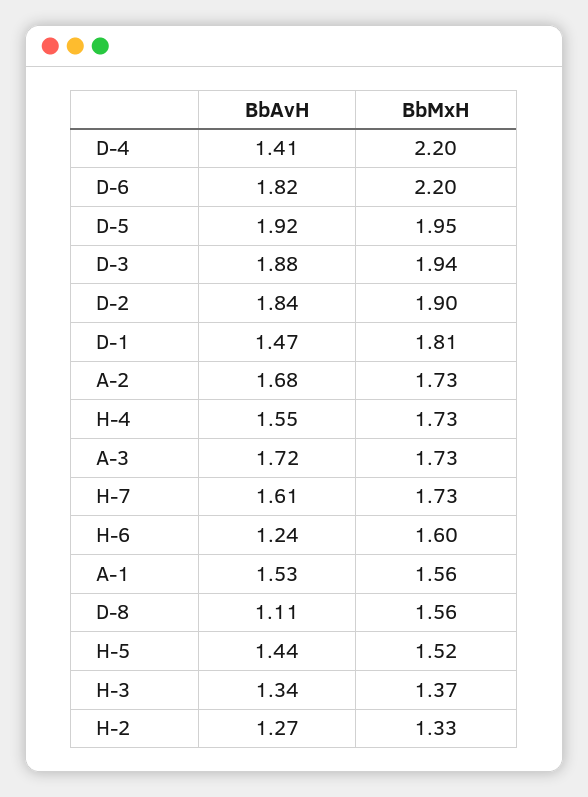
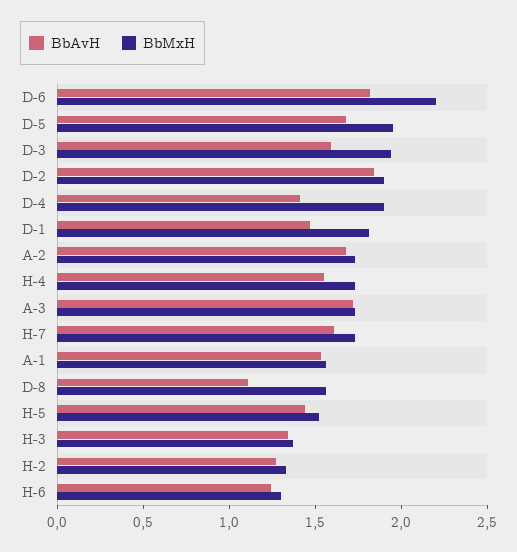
  {
    "BbAvH": {
      "D-4": 1.41,
      "D-6": 1.82,
-     "D-5": 1.92,
+     "D-5": 1.7,
-     "D-3": 1.88,
+     "D-3": 1.6,
      "D-2": 1.84,
      "D-1": 1.47,
      "A-2": 1.68,
      "H-4": 1.55,
      "A-3": 1.72,
      "H-7": 1.61,
      "H-6": 1.24,
      "A-1": 1.53,
      "D-8": 1.11,
      "H-5": 1.44,
      "H-3": 1.34,
      "H-2": 1.27
    },
    "BbMxH": {
-     "D-4": 2.2,
+     "D-4": 1.9,
      "D-6": 2.2,
      "D-5": 1.95,
      "D-3": 1.94,
      "D-2": 1.9,
      "D-1": 1.81,
      "A-2": 1.73,
      "H-4": 1.73,
      "A-3": 1.73,
      "H-7": 1.73,
-     "H-6": 1.6,
+     "H-6": 1.3,
      "A-1": 1.56,
      "D-8": 1.56,
      "H-5": 1.52,
      "H-3": 1.37,
      "H-2": 1.33
    }
  }

